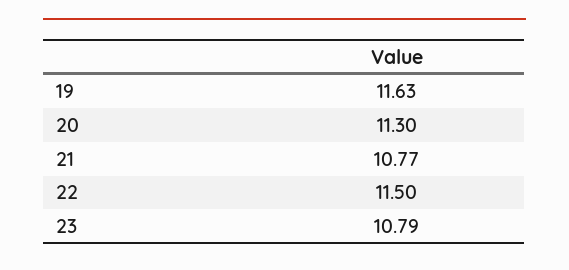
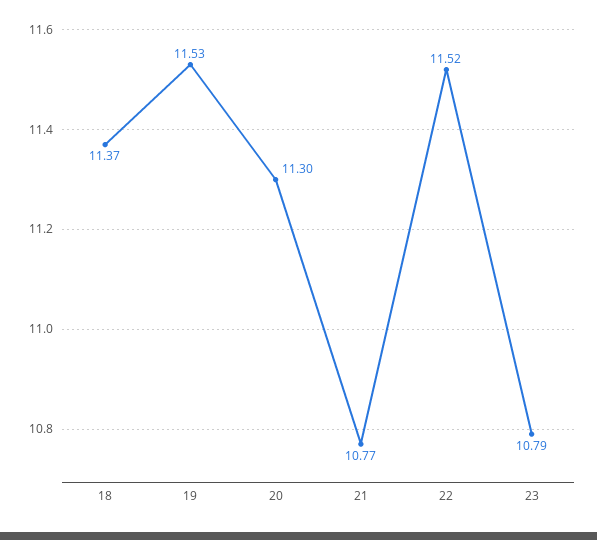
  {
-   "19": 11.63,
+   "19": 11.53,
    "20": 11.3,
    "21": 10.77,
-   "22": 11.5,
+   "22": 11.52,
-   "23": 10.79
+   "23": 10.79,
+   "18": 11.37
  }

